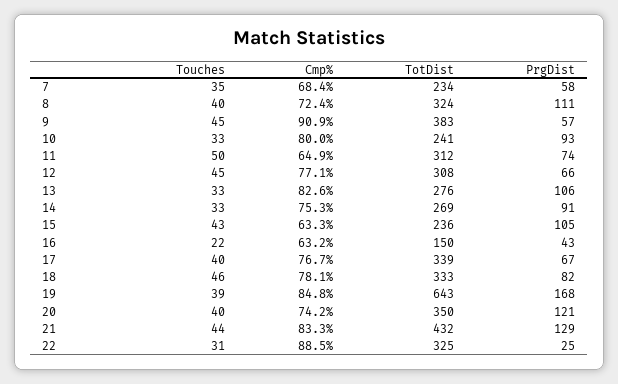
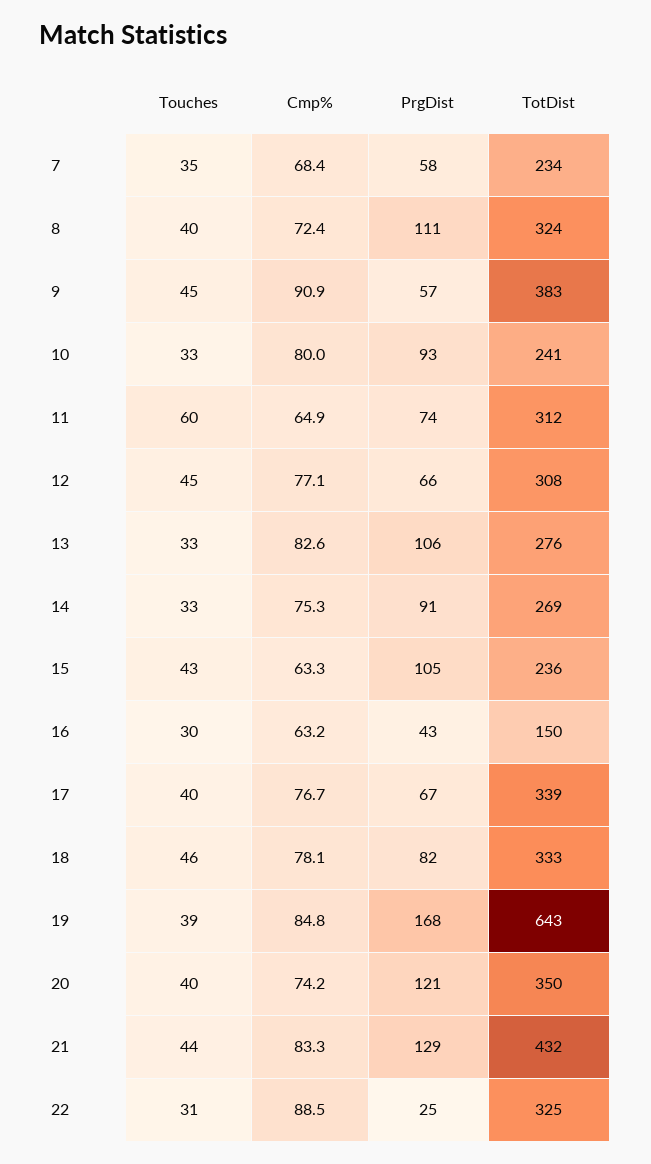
  {
    "Touches": {
      "7": 35,
      "8": 40,
      "9": 45,
      "10": 33,
-     "11": 50,
+     "11": 60,
      "12": 45,
      "13": 33,
      "14": 33,
      "15": 43,
-     "16": 22,
+     "16": 30,
      "17": 40,
      "18": 46,
      "19": 39,
      "20": 40,
      "21": 44,
      "22": 31
    },
    "Cmp%": {
      "7": 68.4,
      "8": 72.4,
      "9": 90.9,
      "10": 80,
      "11": 64.9,
      "12": 77.1,
      "13": 82.6,
      "14": 75.3,
      "15": 63.3,
      "16": 63.2,
      "17": 76.7,
      "18": 78.1,
      "19": 84.8,
      "20": 74.2,
      "21": 83.3,
      "22": 88.5
    },
    "TotDist": {
      "7": 234,
      "8": 324,
      "9": 383,
      "10": 241,
      "11": 312,
      "12": 308,
      "13": 276,
      "14": 269,
      "15": 236,
      "16": 150,
      "17": 339,
      "18": 333,
      "19": 643,
      "20": 350,
      "21": 432,
      "22": 325
    },
    "PrgDist": {
      "7": 58,
      "8": 111,
      "9": 57,
      "10": 93,
      "11": 74,
      "12": 66,
      "13": 106,
      "14": 91,
      "15": 105,
      "16": 43,
      "17": 67,
      "18": 82,
      "19": 168,
      "20": 121,
      "21": 129,
      "22": 25
    }
  }

